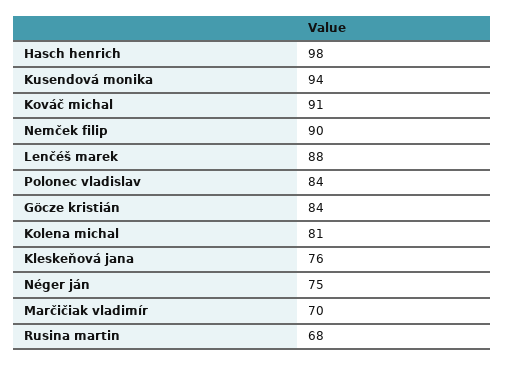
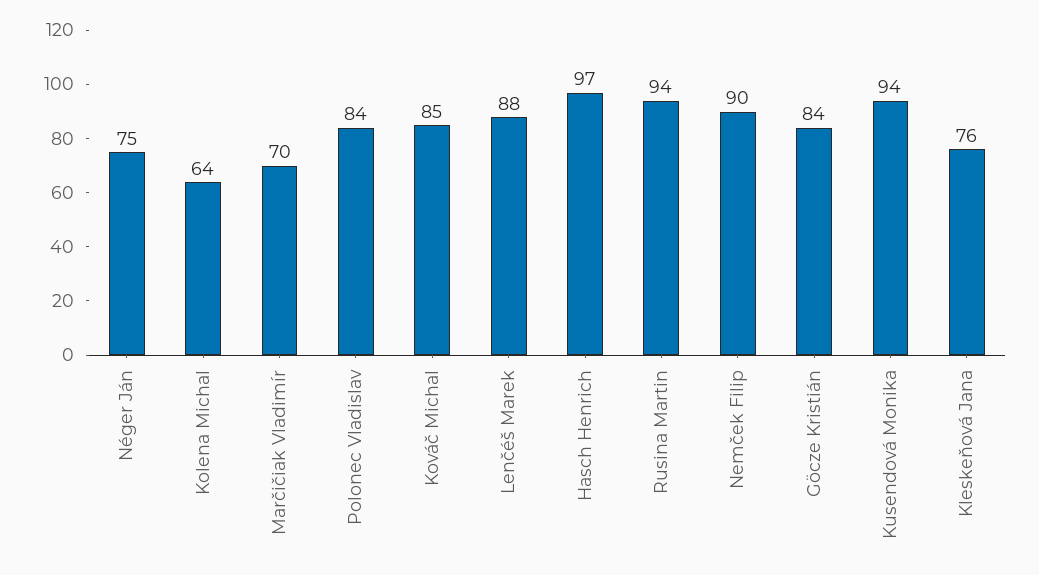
  {
-   "Hasch henrich": 98,
+   "Hasch henrich": 97,
    "Kusendová monika": 94,
-   "Kováč michal": 91,
+   "Kováč michal": 85,
    "Nemček filip": 90,
    "Lenčéš marek": 88,
    "Polonec vladislav": 84,
    "Göcze kristián": 84,
-   "Kolena michal": 81,
+   "Kolena michal": 64,
    "Kleskeňová jana": 76,
    "Néger ján": 75,
    "Marčičiak vladimír": 70,
-   "Rusina martin": 68
+   "Rusina martin": 94
  }

